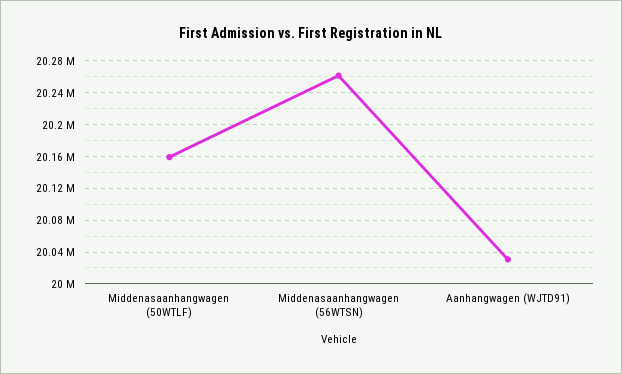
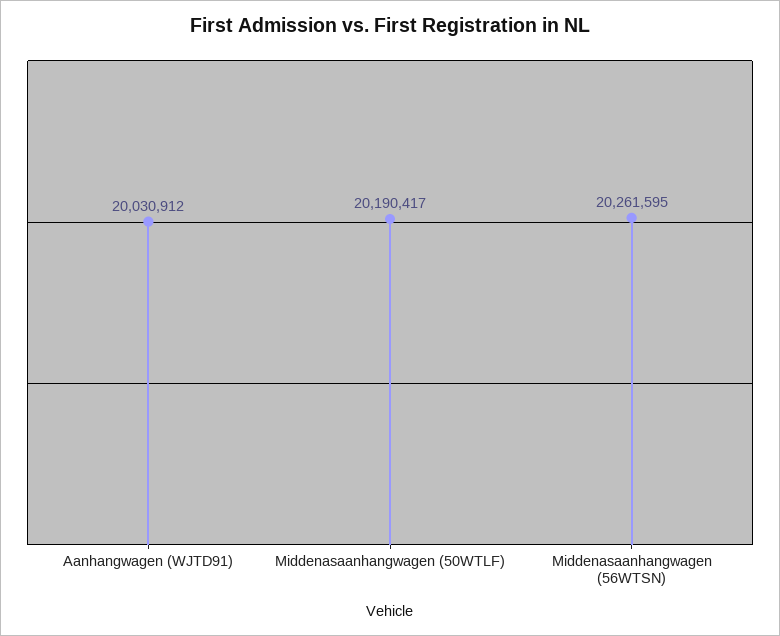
  {
-   "Middenasaanhangwagen (50WTLF)": 20160000,
+   "Middenasaanhangwagen (50WTLF)": 20190417,
    "Middenasaanhangwagen (56WTSN)": 20261595,
    "Aanhangwagen (WJTD91)": 20030912
  }

